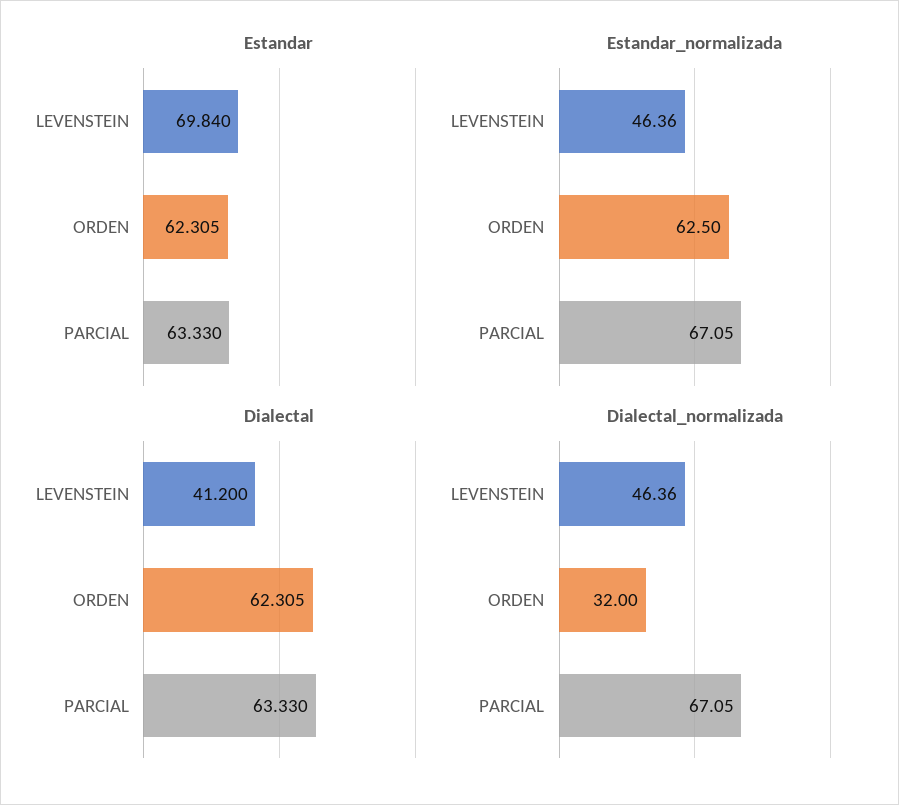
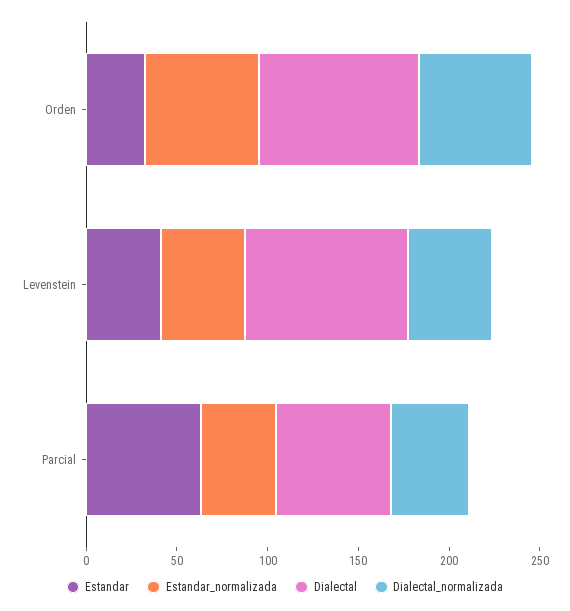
  {
    "Estandar": {
-     "LEVENSTEIN": 69.84,
+     "LEVENSTEIN": 40,
-     "ORDEN": 62.305,
+     "ORDEN": 30,
      "PARCIAL": 63.33
    },
    "Estandar_normalizada": {
      "LEVENSTEIN": 46.36,
      "ORDEN": 62.5,
-     "PARCIAL": 67.05
+     "PARCIAL": 40
    },
    "Dialectal": {
-     "LEVENSTEIN": 41.2,
+     "LEVENSTEIN": 90,
-     "ORDEN": 62.305,
+     "ORDEN": 90,
      "PARCIAL": 63.33
    },
    "Dialectal_normalizada": {
      "LEVENSTEIN": 46.36,
-     "ORDEN": 32,
+     "ORDEN": 60,
-     "PARCIAL": 67.05
+     "PARCIAL": 40
    }
  }

